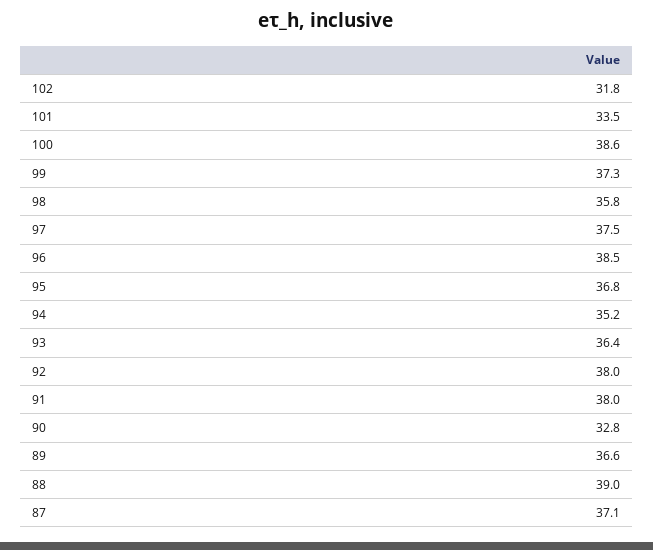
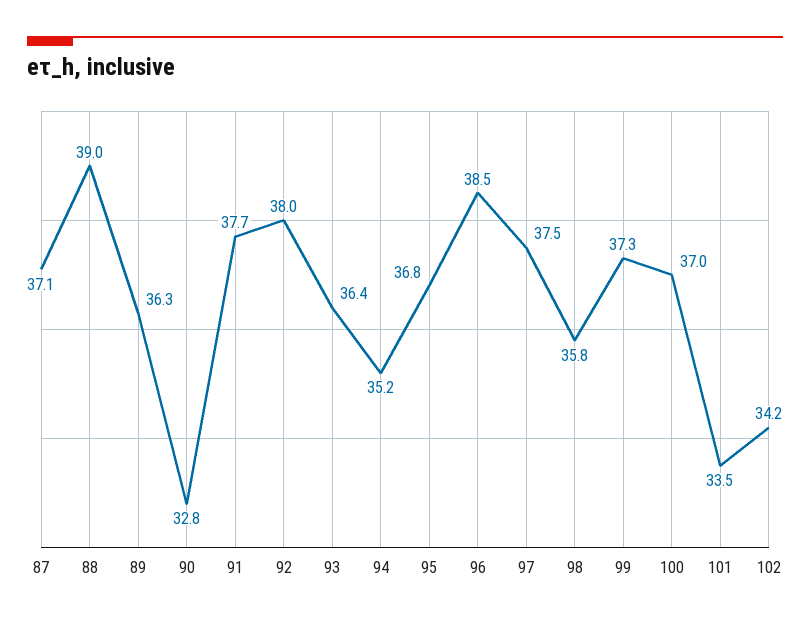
  {
-   "102": 31.8,
+   "102": 34.2,
    "101": 33.5,
-   "100": 38.6,
+   "100": 37,
    "99": 37.3,
    "98": 35.8,
    "97": 37.5,
    "96": 38.5,
    "95": 36.8,
    "94": 35.2,
    "93": 36.4,
    "92": 38,
-   "91": 38,
+   "91": 37.7,
    "90": 32.8,
-   "89": 36.6,
+   "89": 36.3,
    "88": 39,
    "87": 37.1
  }

